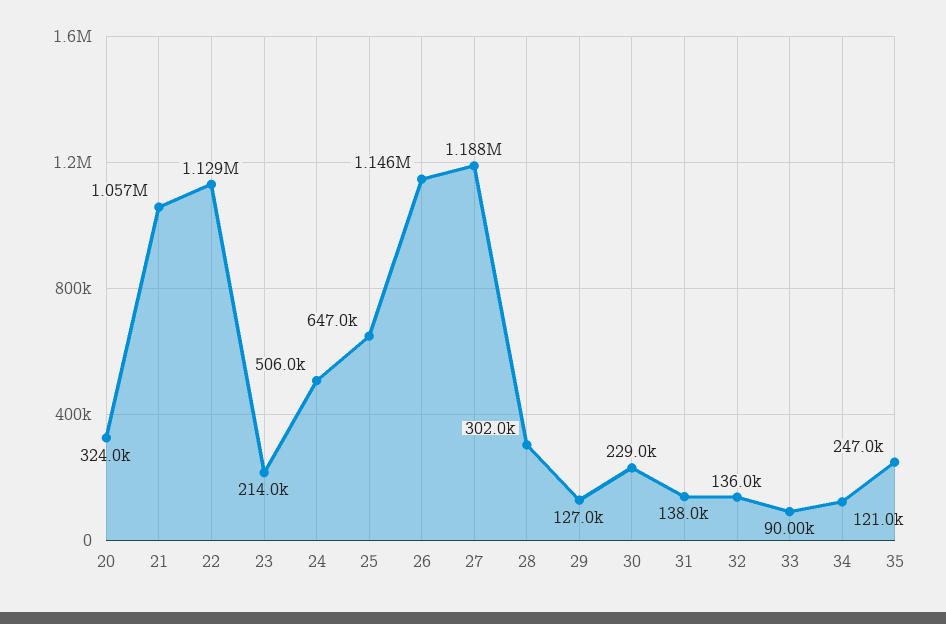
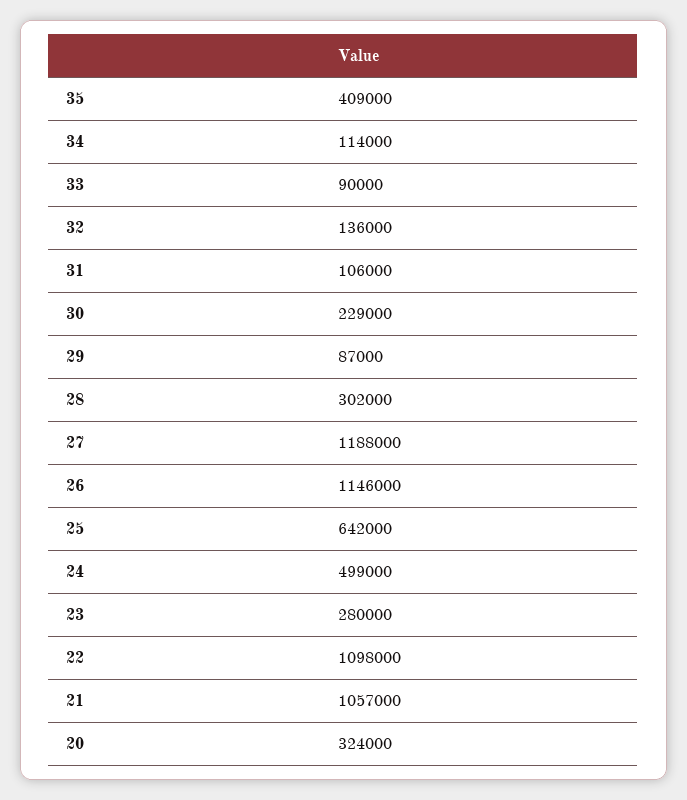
  {
    "20": 324000,
    "21": 1057000,
-   "22": 1129000,
+   "22": 1098000,
-   "23": 214000,
+   "23": 280000,
-   "24": 506000,
+   "24": 499000,
-   "25": 647000,
+   "25": 642000,
    "26": 1146000,
    "27": 1188000,
    "28": 302000,
-   "29": 127000,
+   "29": 87000,
    "30": 229000,
-   "31": 138000,
+   "31": 106000,
    "32": 136000,
    "33": 90000,
-   "34": 121000,
+   "34": 114000,
-   "35": 247000
+   "35": 409000
  }

